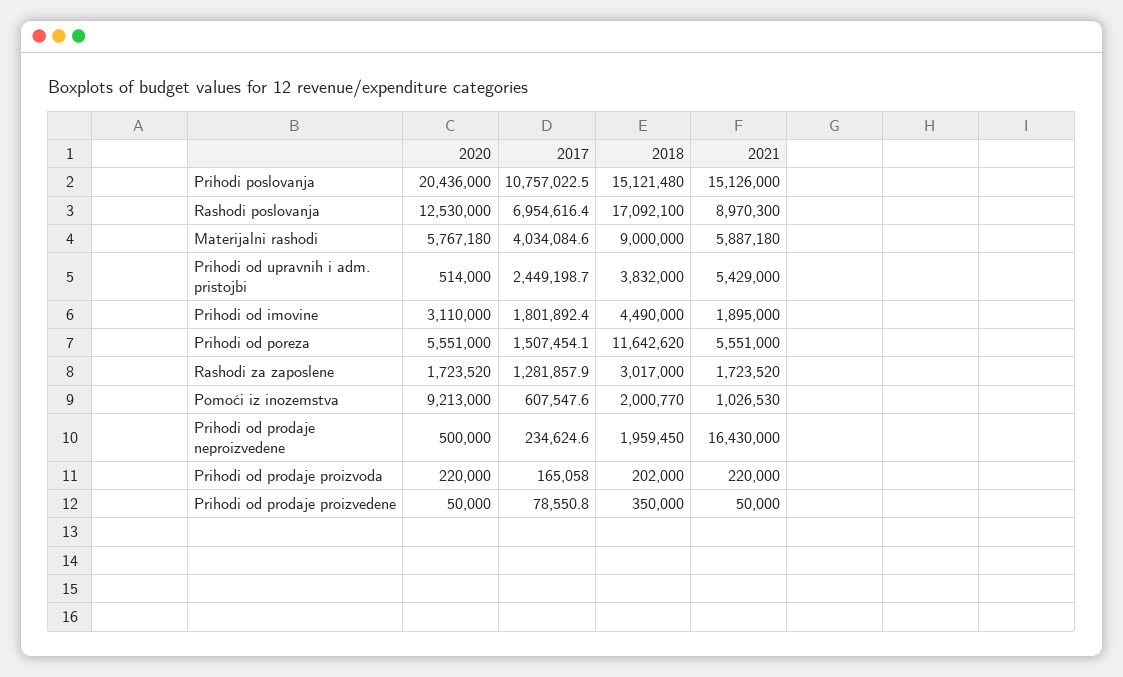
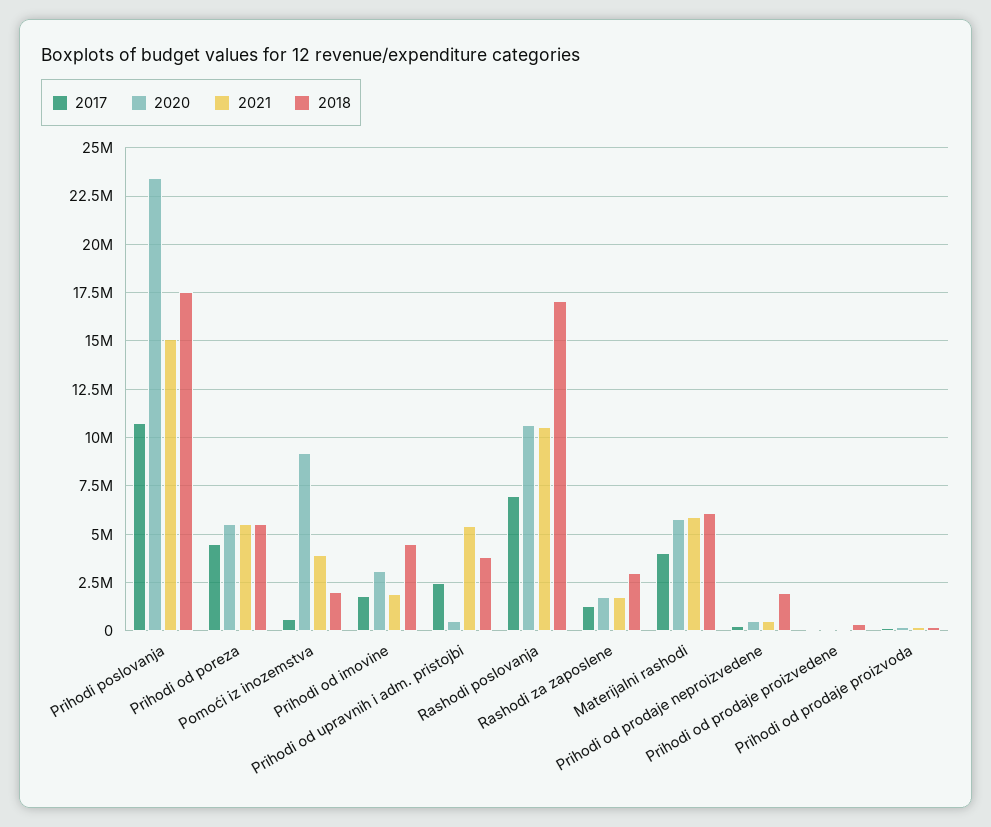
  {
    "2020": {
-     "Prihodi poslovanja": 20436000,
+     "Prihodi poslovanja": 23500000,
-     "Rashodi poslovanja": 12530000,
+     "Rashodi poslovanja": 10500000,
      "Materijalni rashodi": 5767180,
      "Prihodi od upravnih i adm. pristojbi": 514000,
      "Prihodi od imovine": 3110000,
      "Prihodi od poreza": 5551000,
      "Rashodi za zaposlene": 1723520,
      "Pomoći iz inozemstva": 9213000,
      "Prihodi od prodaje neproizvedene": 500000,
      "Prihodi od prodaje proizvoda": 220000,
      "Prihodi od prodaje proizvedene": 50000
    },
    "2017": {
      "Prihodi poslovanja": 10757022.5,
      "Rashodi poslovanja": 6954616.4,
      "Materijalni rashodi": 4034084.6,
      "Prihodi od upravnih i adm. pristojbi": 2449198.7,
      "Prihodi od imovine": 1801892.4,
-     "Prihodi od poreza": 1507454.1,
+     "Prihodi od poreza": 4500000,
      "Rashodi za zaposlene": 1281857.9,
      "Pomoći iz inozemstva": 607547.6,
      "Prihodi od prodaje neproizvedene": 234624.6,
      "Prihodi od prodaje proizvoda": 165058,
      "Prihodi od prodaje proizvedene": 78550.8
    },
    "2018": {
-     "Prihodi poslovanja": 15121480,
+     "Prihodi poslovanja": 17500000,
      "Rashodi poslovanja": 17092100,
-     "Materijalni rashodi": 9000000,
+     "Materijalni rashodi": 6000000,
      "Prihodi od upravnih i adm. pristojbi": 3832000,
      "Prihodi od imovine": 4490000,
-     "Prihodi od poreza": 11642620,
+     "Prihodi od poreza": 5500000,
      "Rashodi za zaposlene": 3017000,
      "Pomoći iz inozemstva": 2000770,
      "Prihodi od prodaje neproizvedene": 1959450,
      "Prihodi od prodaje proizvoda": 202000,
      "Prihodi od prodaje proizvedene": 350000
    },
    "2021": {
      "Prihodi poslovanja": 15126000,
-     "Rashodi poslovanja": 8970300,
+     "Rashodi poslovanja": 10500000,
      "Materijalni rashodi": 5887180,
      "Prihodi od upravnih i adm. pristojbi": 5429000,
      "Prihodi od imovine": 1895000,
      "Prihodi od poreza": 5551000,
      "Rashodi za zaposlene": 1723520,
-     "Pomoći iz inozemstva": 1026530,
+     "Pomoći iz inozemstva": 4000000,
-     "Prihodi od prodaje neproizvedene": 16430000,
+     "Prihodi od prodaje neproizvedene": 500000,
      "Prihodi od prodaje proizvoda": 220000,
      "Prihodi od prodaje proizvedene": 50000
    }
  }

